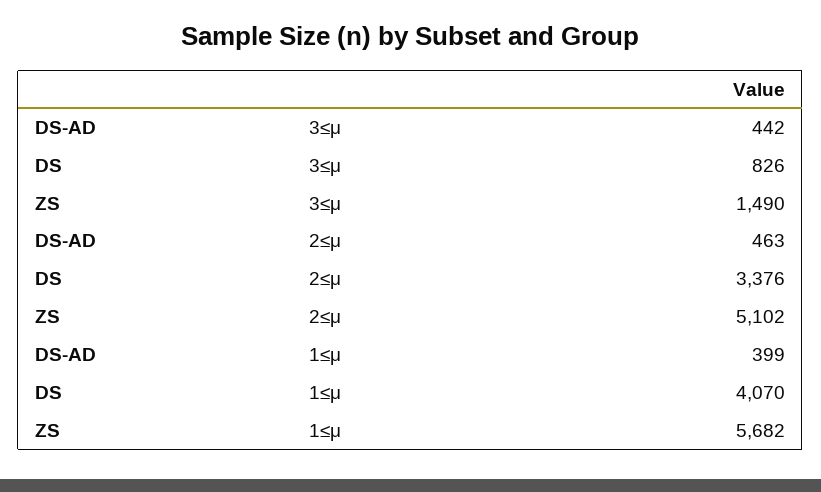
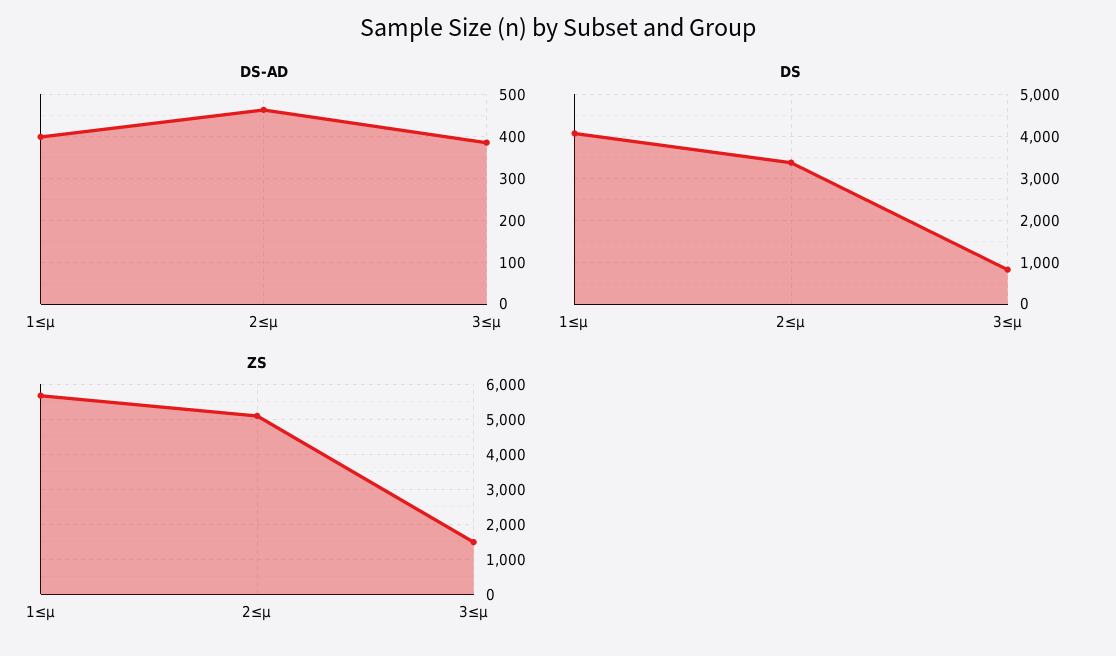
  {
    "DS-AD": {
-     "3≤μ": 442,
+     "3≤μ": 380,
      "2≤μ": 463,
      "1≤μ": 399
    },
    "DS": {
      "3≤μ": 826,
      "2≤μ": 3376,
      "1≤μ": 4070
    },
    "ZS": {
      "3≤μ": 1490,
      "2≤μ": 5102,
      "1≤μ": 5682
    }
  }

